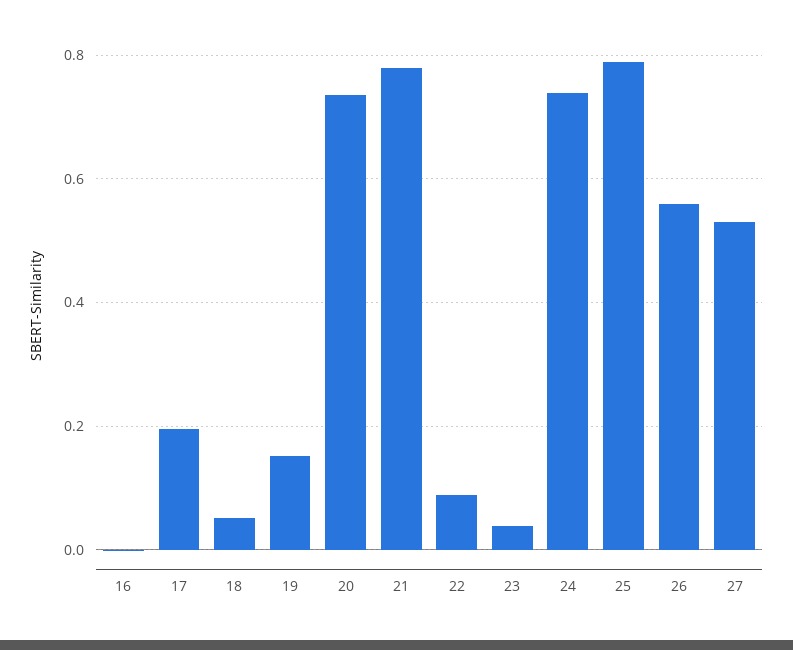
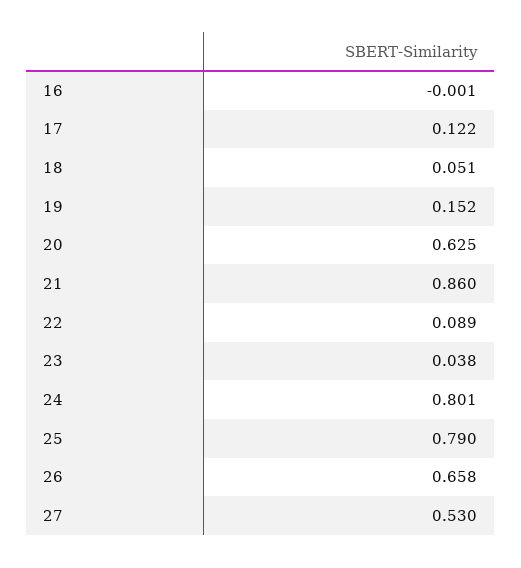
  {
    "16": -0.001,
-   "17": 0.2,
+   "17": 0.122,
    "18": 0.051,
    "19": 0.152,
-   "20": 0.74,
+   "20": 0.625,
-   "21": 0.78,
+   "21": 0.86,
    "22": 0.089,
    "23": 0.038,
-   "24": 0.74,
+   "24": 0.801,
    "25": 0.79,
-   "26": 0.56,
+   "26": 0.658,
    "27": 0.53
  }

